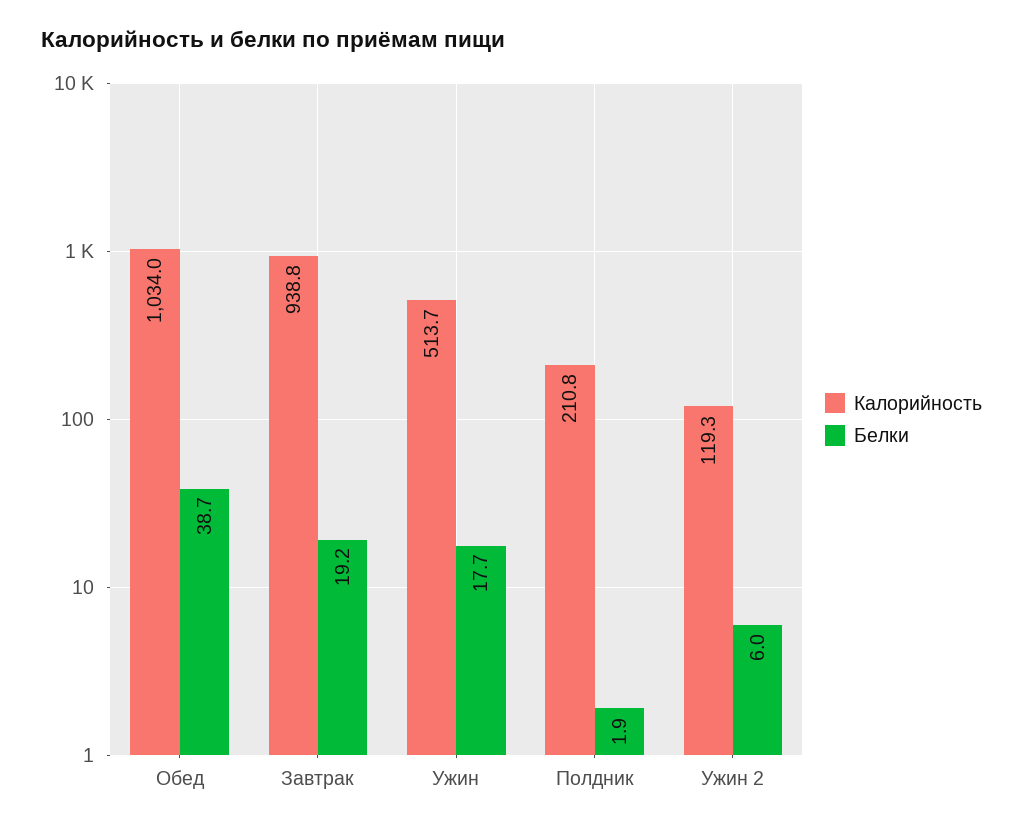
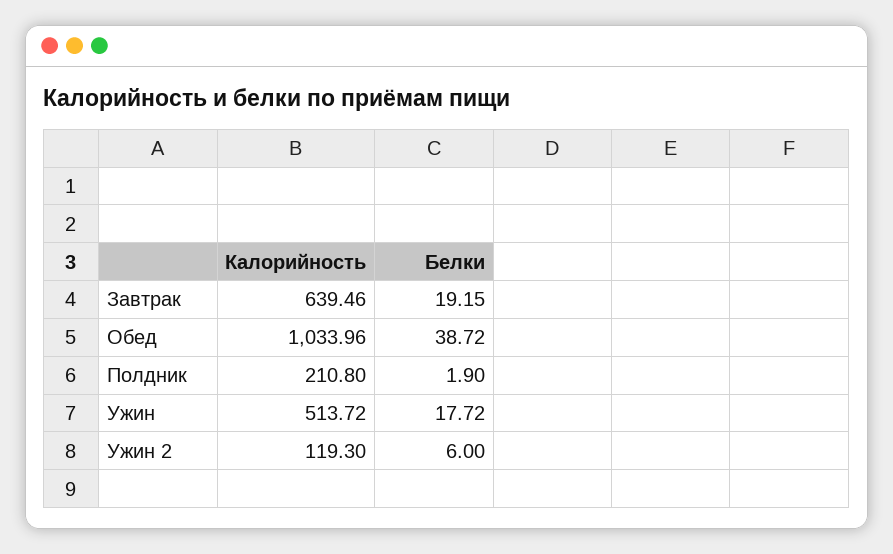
  {
    "Калорийность": {
      "Обед": 1033.96,
-     "Завтрак": 938.8,
+     "Завтрак": 639.46,
      "Ужин": 513.72,
      "Полдник": 210.8,
      "Ужин 2": 119.3
    },
    "Белки": {
      "Обед": 38.72,
      "Завтрак": 19.15,
      "Ужин": 17.72,
      "Полдник": 1.9,
      "Ужин 2": 6
    }
  }

